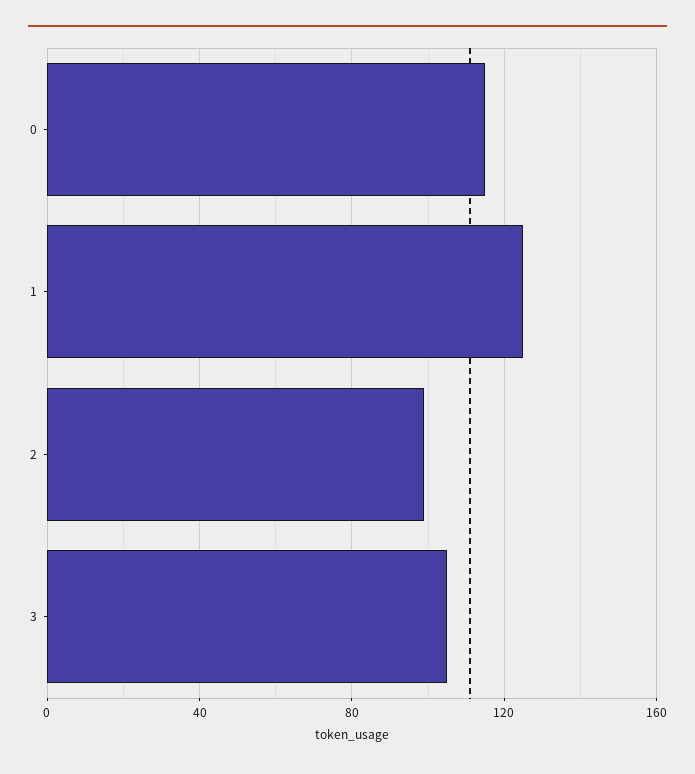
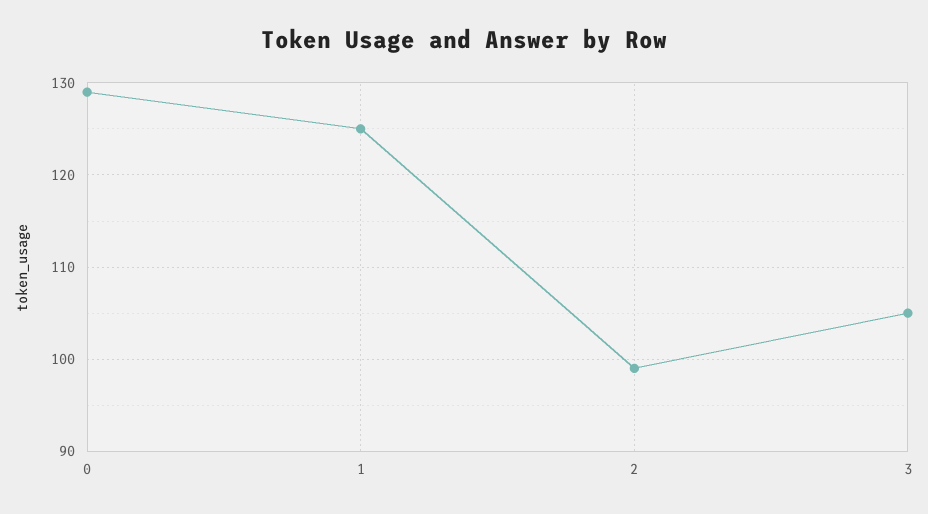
  {
-   "0": 115,
+   "0": 129,
    "1": 125,
    "2": 99,
    "3": 105
  }

